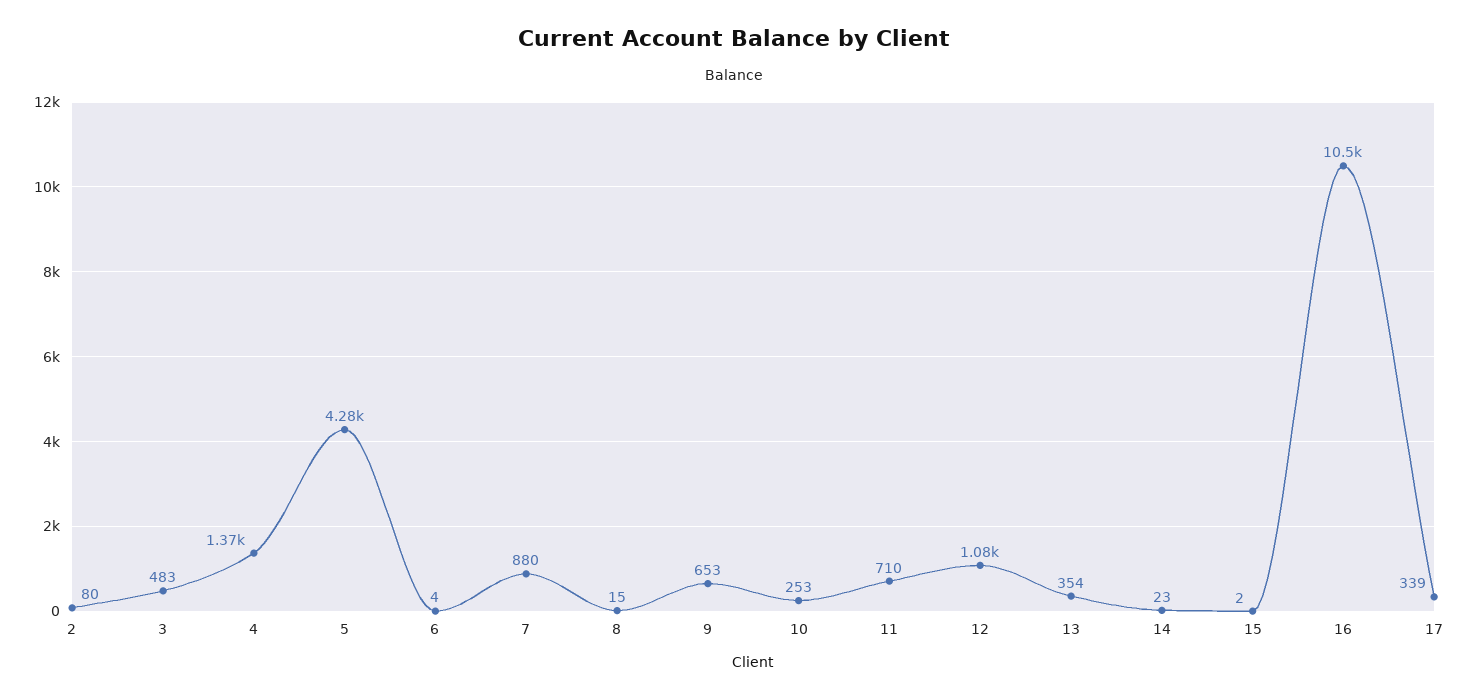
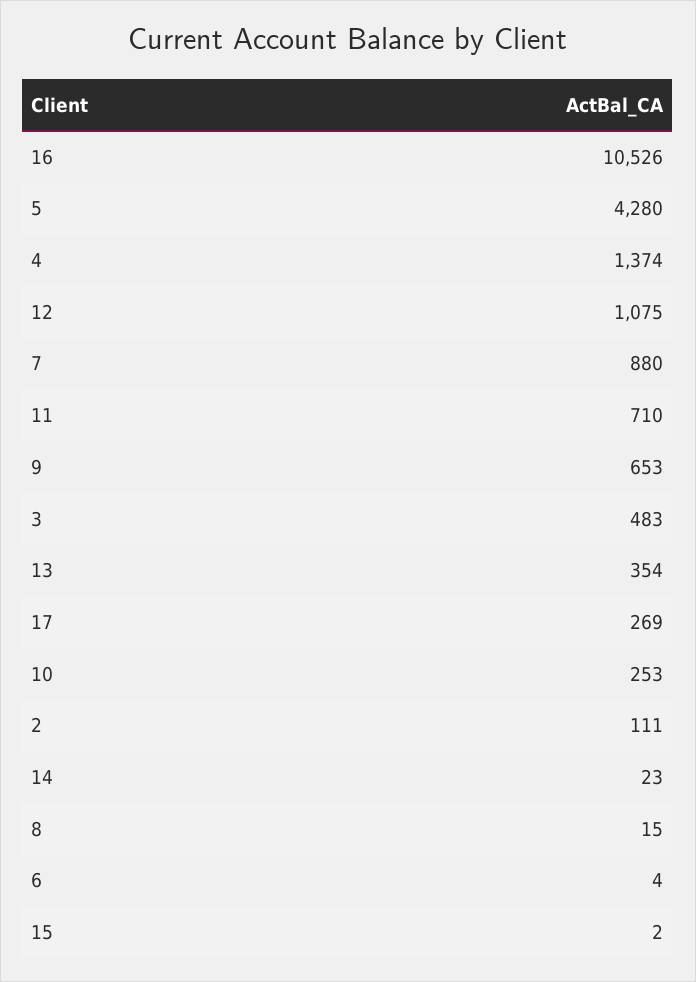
  {
-   "2": 80,
+   "2": 111,
    "3": 483,
    "4": 1374,
    "5": 4280,
    "6": 4,
    "7": 880,
    "8": 15,
    "9": 653,
    "10": 253,
    "11": 710,
    "12": 1075,
    "13": 354,
    "14": 23,
    "15": 2,
    "16": 10526,
-   "17": 339
+   "17": 269
  }

